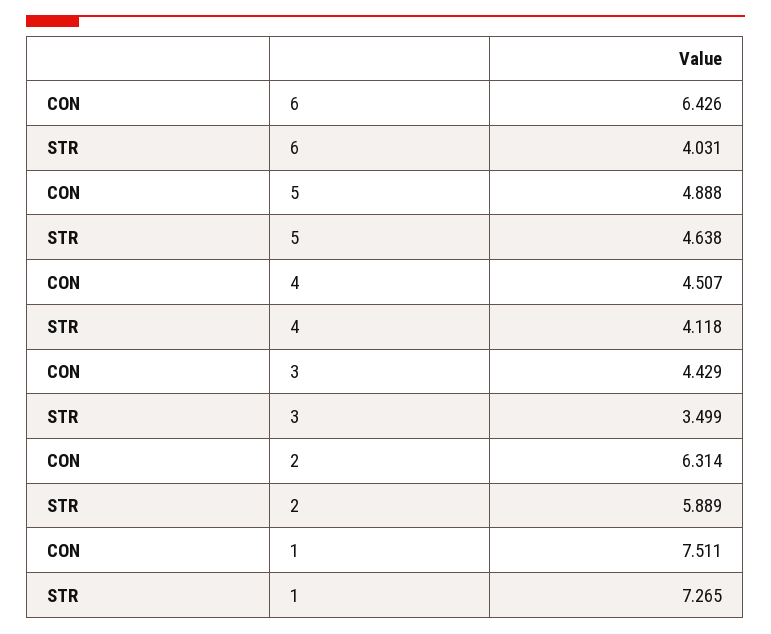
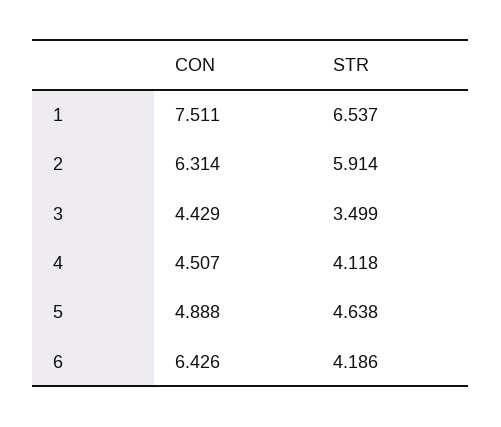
  {
    "CON": {
      "6": 6.426,
      "5": 4.888,
      "4": 4.507,
      "3": 4.429,
      "2": 6.314,
      "1": 7.511
    },
    "STR": {
-     "6": 4.031,
+     "6": 4.186,
      "5": 4.638,
      "4": 4.118,
      "3": 3.499,
-     "2": 5.889,
+     "2": 5.914,
-     "1": 7.265
+     "1": 6.537
    }
  }

